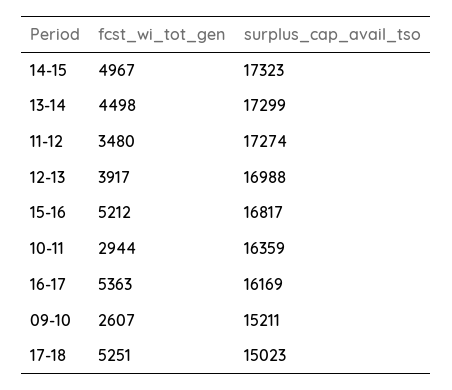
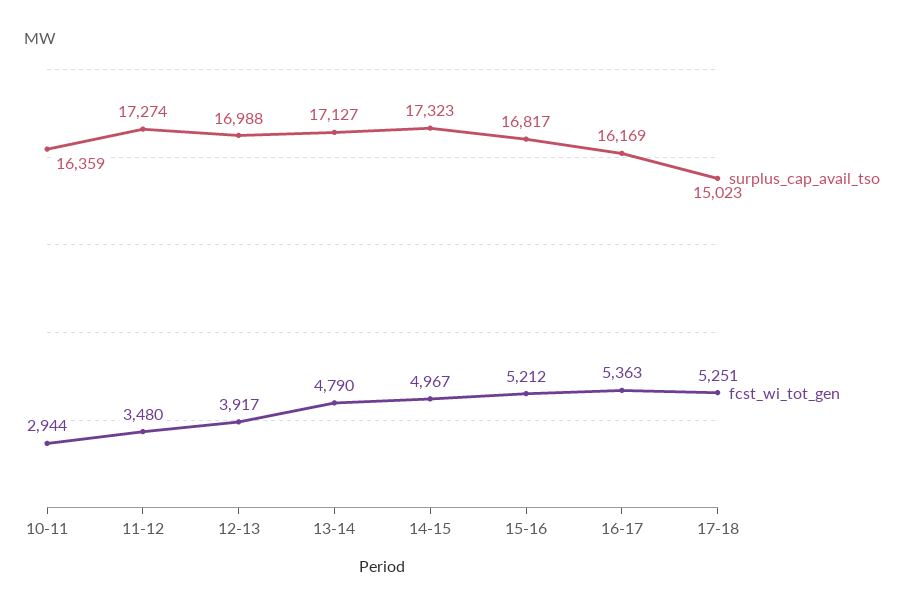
  {
    "fcst_wi_tot_gen": {
      "14-15": 4967,
-     "13-14": 4498,
+     "13-14": 4790,
      "11-12": 3480,
      "12-13": 3917,
      "15-16": 5212,
      "10-11": 2944,
      "16-17": 5363,
-     "09-10": 2607,
      "17-18": 5251
    },
    "surplus_cap_avail_tso": {
      "14-15": 17323,
-     "13-14": 17299,
+     "13-14": 17127,
      "11-12": 17274,
      "12-13": 16988,
      "15-16": 16817,
      "10-11": 16359,
      "16-17": 16169,
-     "09-10": 15211,
      "17-18": 15023
    }
  }

